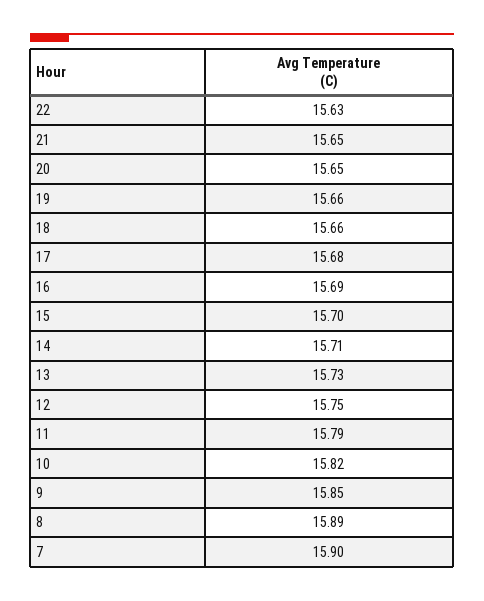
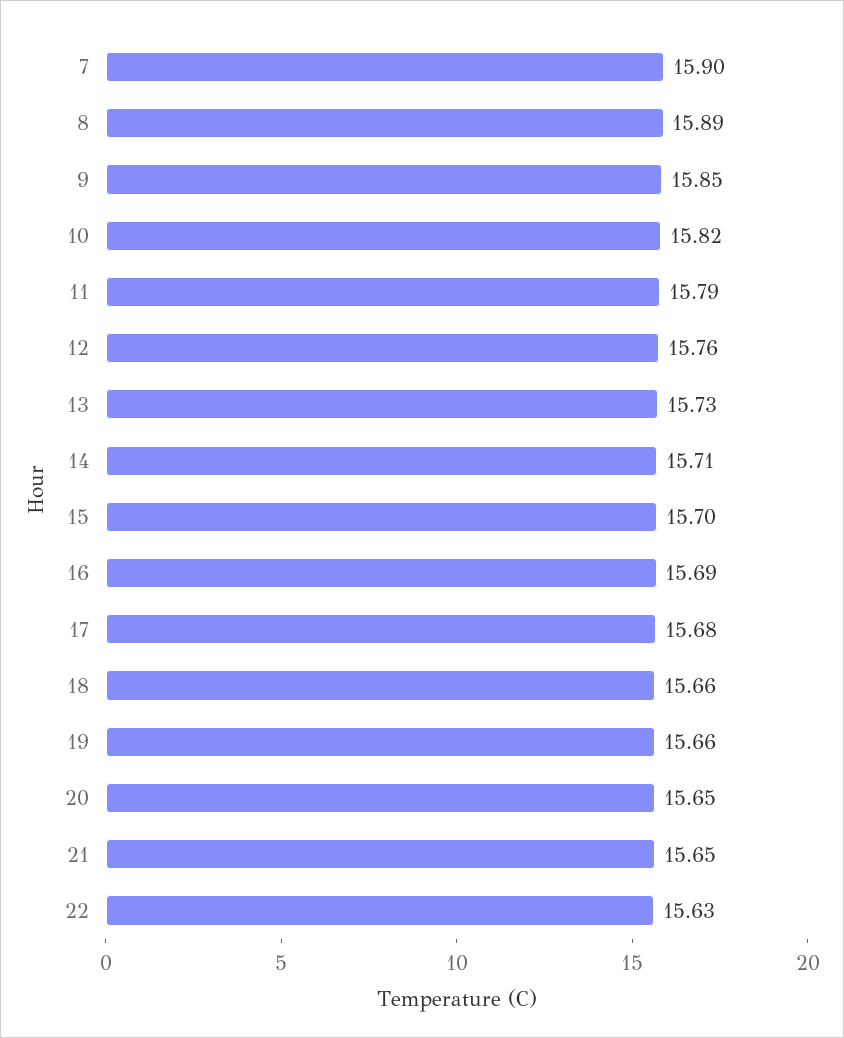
  {
    "22": 15.63,
    "21": 15.65,
    "20": 15.65,
    "19": 15.66,
    "18": 15.66,
    "17": 15.68,
    "16": 15.69,
    "15": 15.7,
    "14": 15.71,
    "13": 15.73,
-   "12": 15.75,
+   "12": 15.76,
    "11": 15.79,
    "10": 15.82,
    "9": 15.85,
    "8": 15.89,
    "7": 15.9
  }

